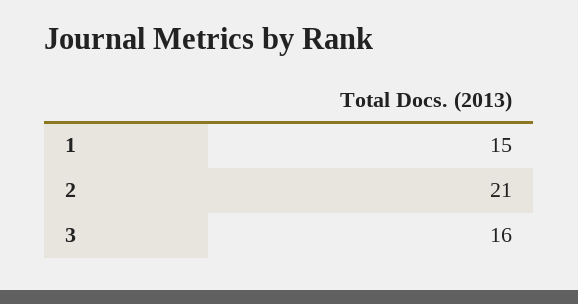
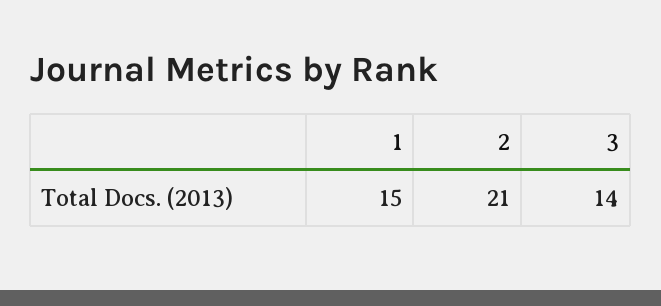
  {
    "1": 15,
    "2": 21,
-   "3": 16
+   "3": 14
  }

